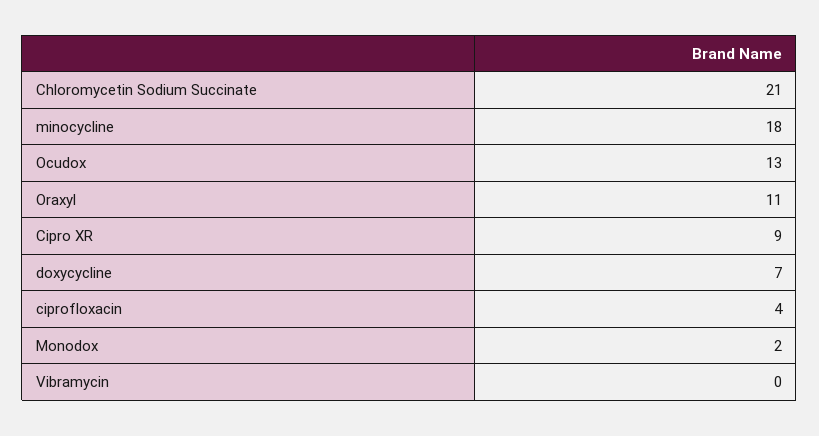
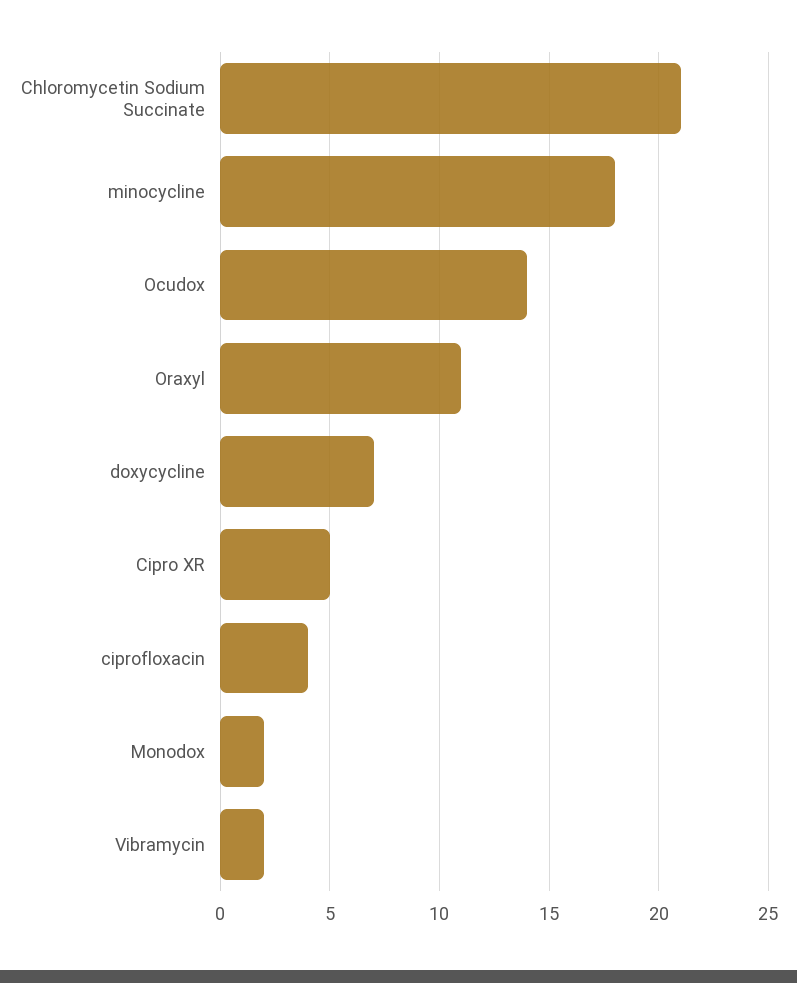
  {
    "Chloromycetin Sodium Succinate": 21,
    "minocycline": 18,
-   "Ocudox": 13,
+   "Ocudox": 14,
    "Oraxyl": 11,
-   "Cipro XR": 9,
+   "Cipro XR": 5,
    "doxycycline": 7,
    "ciprofloxacin": 4,
    "Monodox": 2,
-   "Vibramycin": 0
+   "Vibramycin": 2
  }

